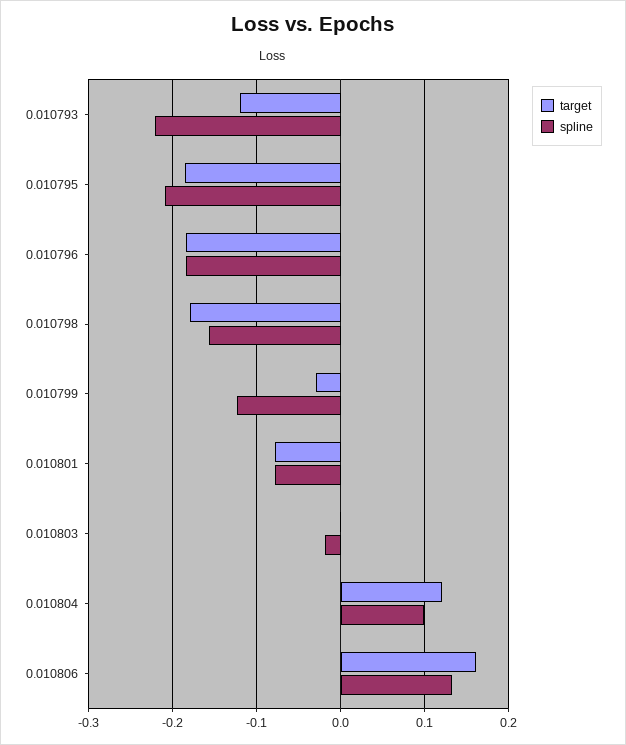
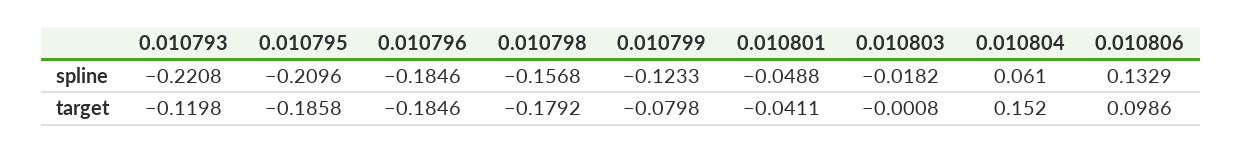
  {
    "target": {
      "0.010793": -0.1198,
      "0.010795": -0.1858,
      "0.010796": -0.1846,
      "0.010798": -0.1792,
-     "0.010799": -0.03,
+     "0.010799": -0.0798,
-     "0.010801": -0.08,
+     "0.010801": -0.0411,
      "0.010803": -0.0008,
-     "0.010804": 0.12,
+     "0.010804": 0.152,
-     "0.010806": 0.16
+     "0.010806": 0.0986
    },
    "spline": {
      "0.010793": -0.2208,
      "0.010795": -0.2096,
      "0.010796": -0.1846,
      "0.010798": -0.1568,
      "0.010799": -0.1233,
-     "0.010801": -0.08,
+     "0.010801": -0.0488,
      "0.010803": -0.0182,
-     "0.010804": 0.1,
+     "0.010804": 0.061,
      "0.010806": 0.1329
    }
  }

